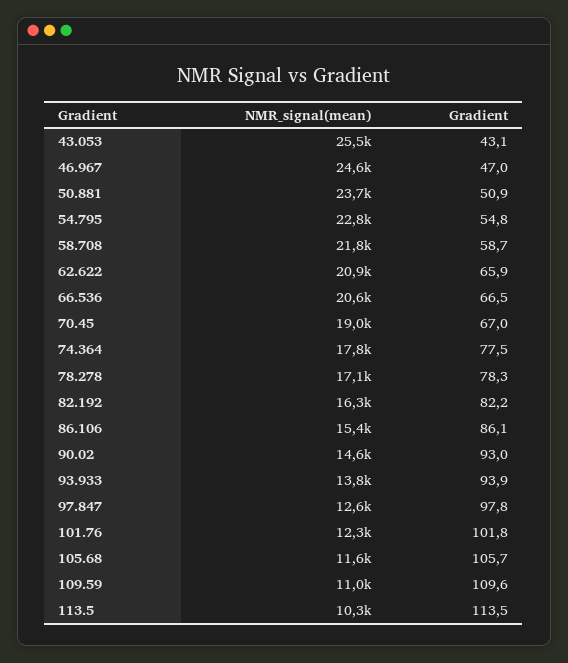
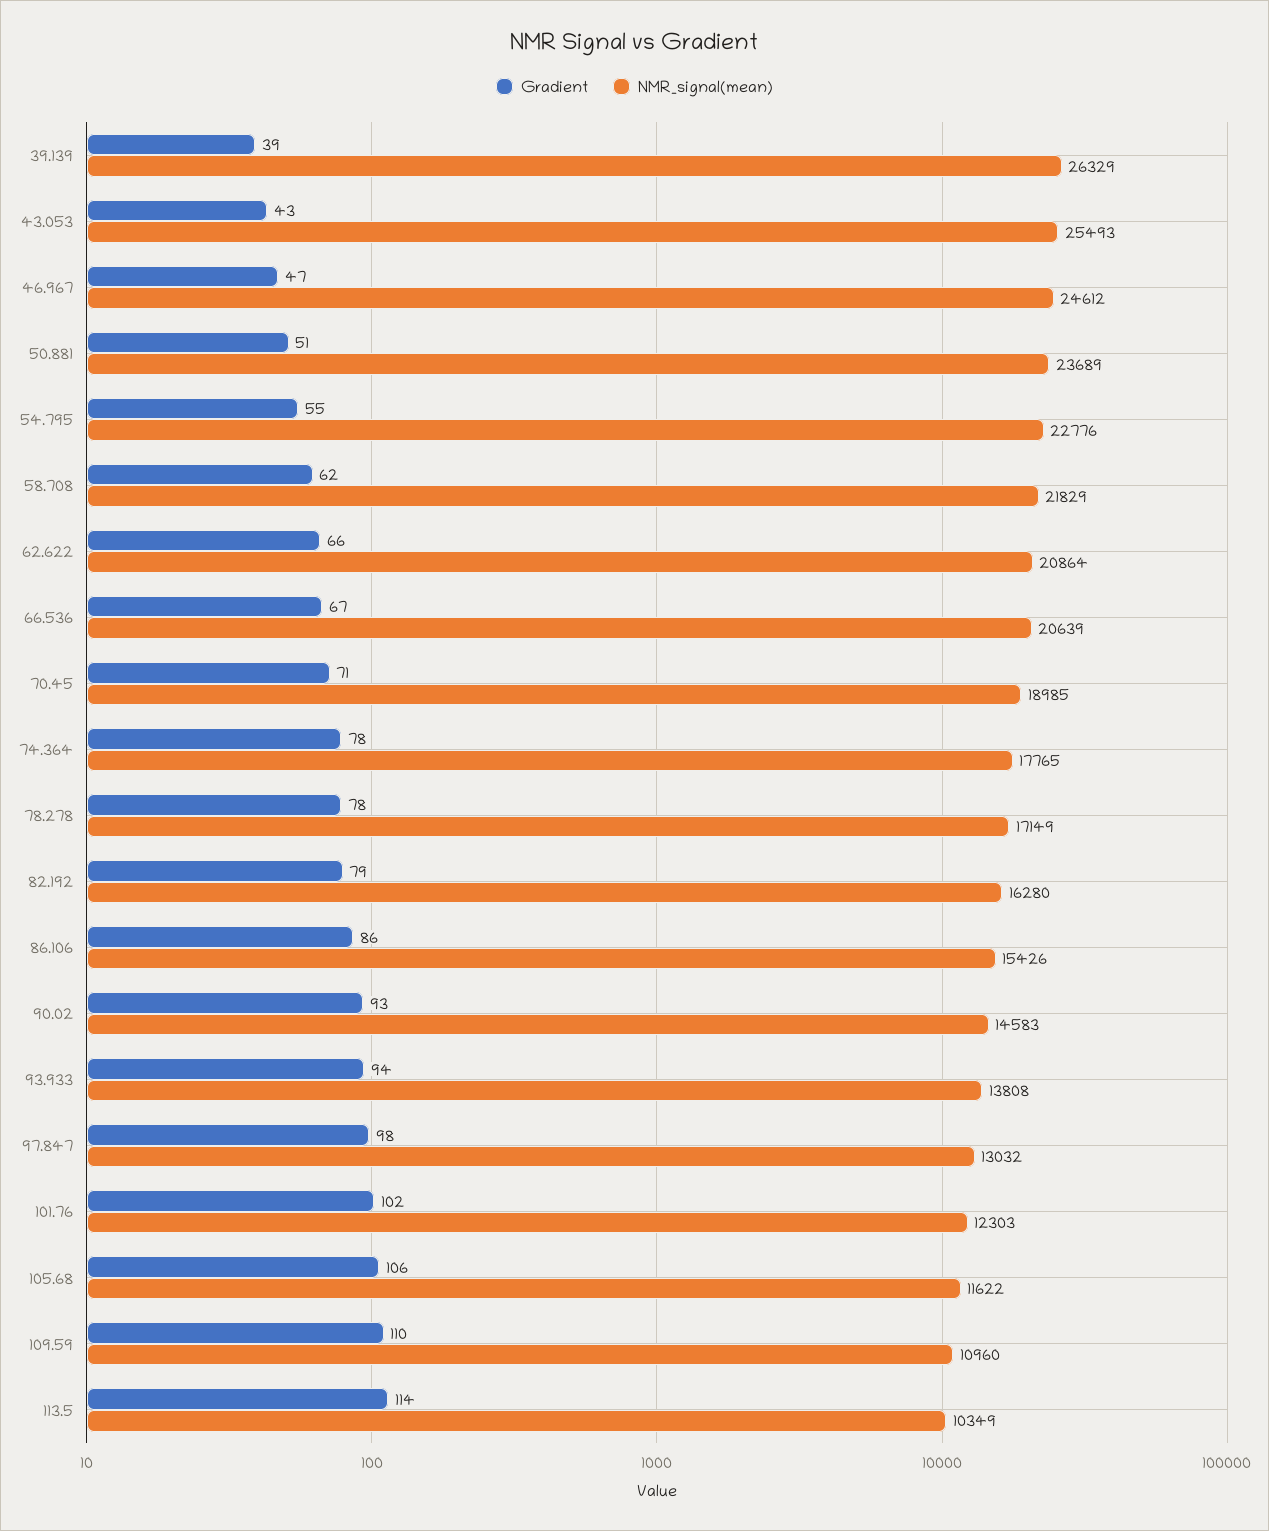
  {
    "NMR_signal(mean)": {
      "43.053": 25493,
      "46.967": 24612,
      "50.881": 23689,
      "54.795": 22776,
      "58.708": 21829,
      "62.622": 20864,
      "66.536": 20639,
      "70.45": 18985,
      "74.364": 17765,
      "78.278": 17149,
      "82.192": 16280,
      "86.106": 15426,
      "90.02": 14583,
      "93.933": 13808,
-     "97.847": 12600,
+     "97.847": 13032,
      "101.76": 12303,
      "105.68": 11622,
      "109.59": 10960,
-     "113.5": 10349
+     "113.5": 10349,
+     "39.139": 26329
    },
    "Gradient": {
      "43.053": 43.1,
      "46.967": 47,
      "50.881": 50.9,
      "54.795": 54.8,
-     "58.708": 58.7,
+     "58.708": 62,
      "62.622": 65.9,
      "66.536": 66.5,
-     "70.45": 67,
+     "70.45": 71,
      "74.364": 77.5,
      "78.278": 78.3,
-     "82.192": 82.2,
+     "82.192": 79,
      "86.106": 86.1,
      "90.02": 93,
      "93.933": 93.9,
      "97.847": 97.8,
      "101.76": 101.8,
      "105.68": 105.7,
      "109.59": 109.6,
-     "113.5": 113.5
+     "113.5": 113.5,
+     "39.139": 39
    }
  }

